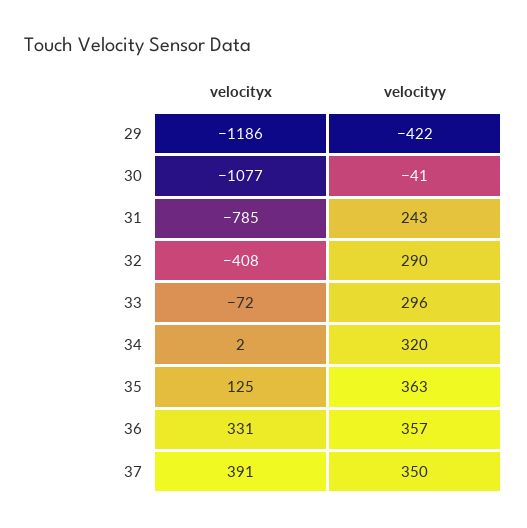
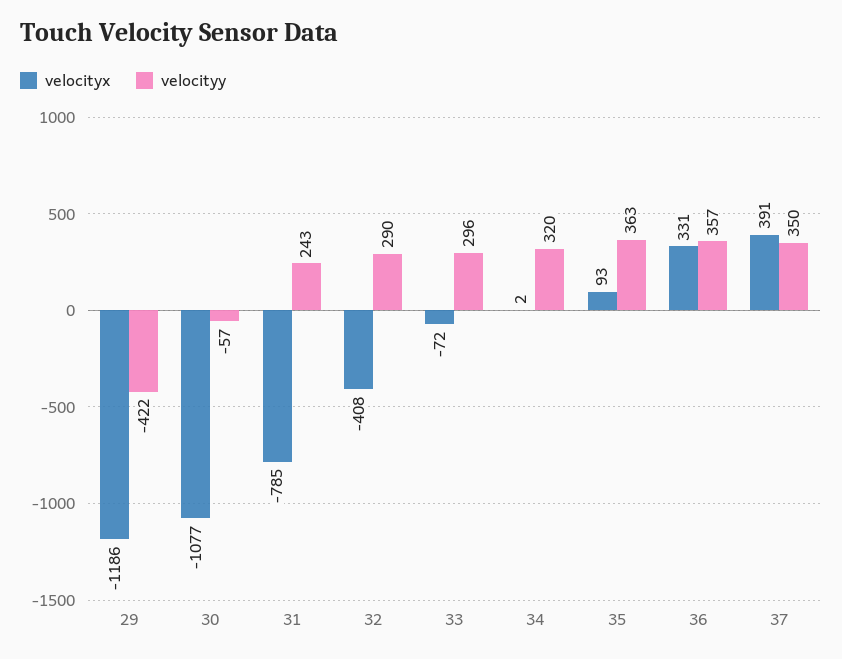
  {
    "velocityx": {
      "29": -1186,
      "30": -1077,
      "31": -785,
      "32": -408,
      "33": -72,
      "34": 2,
-     "35": 125,
+     "35": 93,
      "36": 331,
      "37": 391
    },
    "velocityy": {
      "29": -422,
-     "30": -41,
+     "30": -57,
      "31": 243,
      "32": 290,
      "33": 296,
      "34": 320,
      "35": 363,
      "36": 357,
      "37": 350
    }
  }

